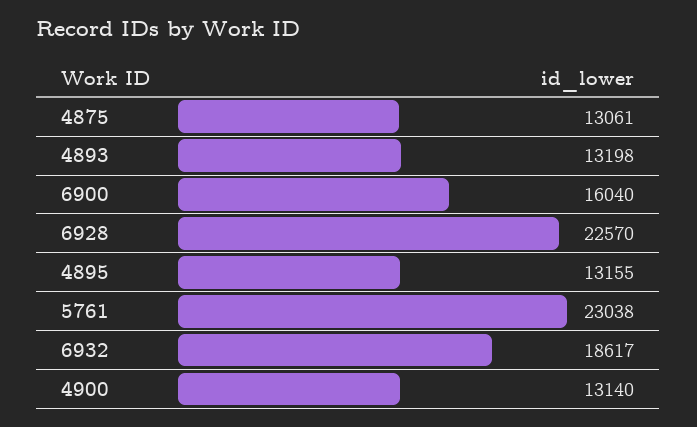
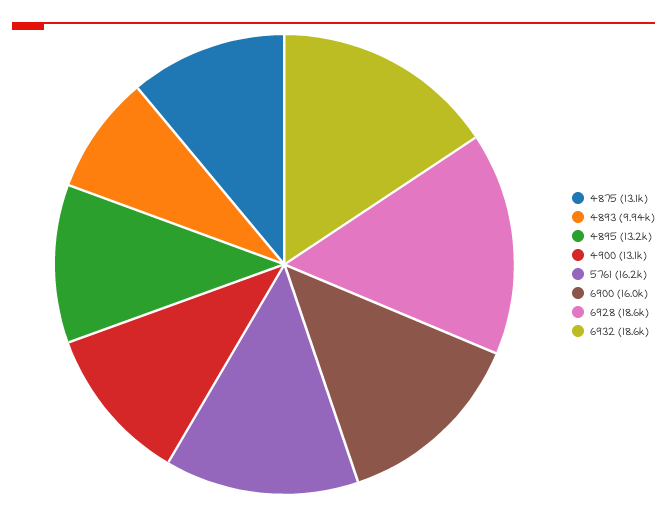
  {
    "4875": 13061,
-   "4893": 13198,
+   "4893": 9940,
    "6900": 16040,
-   "6928": 22570,
+   "6928": 18600,
    "4895": 13155,
-   "5761": 23038,
+   "5761": 16200,
    "6932": 18617,
    "4900": 13140
  }

